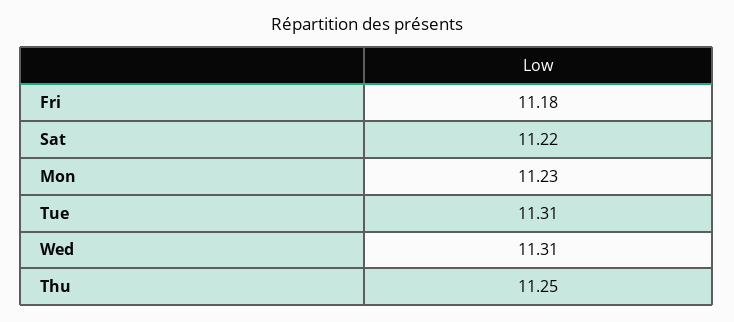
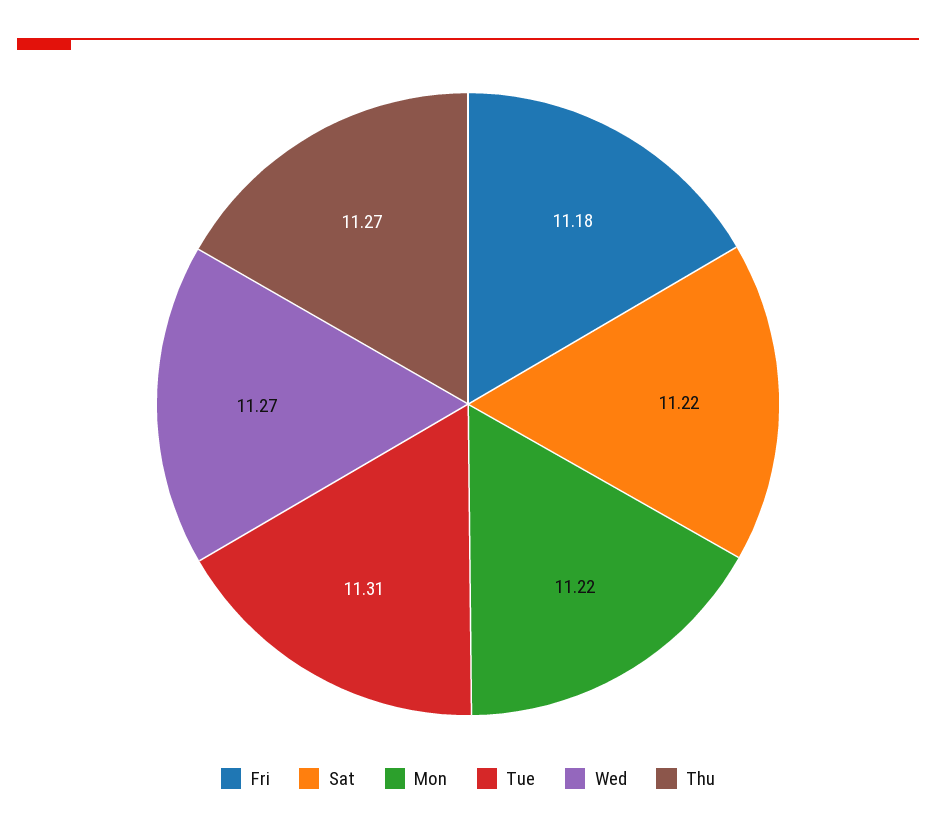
  {
    "Fri": 11.18,
    "Sat": 11.22,
-   "Mon": 11.23,
+   "Mon": 11.22,
    "Tue": 11.31,
-   "Wed": 11.31,
+   "Wed": 11.27,
-   "Thu": 11.25
+   "Thu": 11.27
  }

